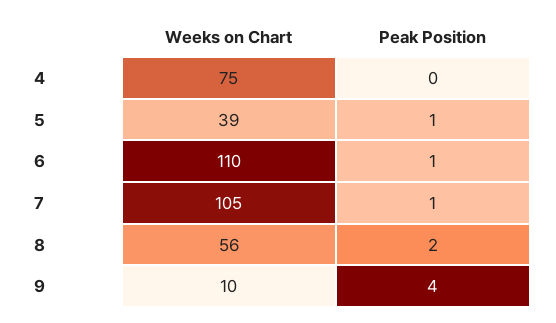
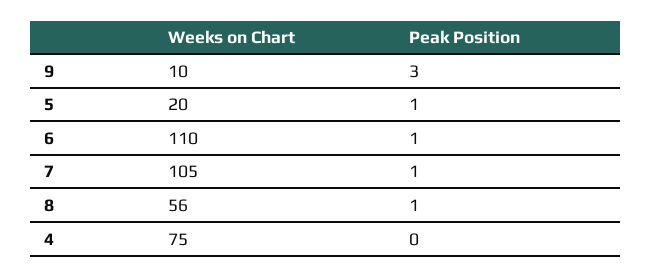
  {
    "Weeks on Chart": {
      "4": 75,
-     "5": 39,
+     "5": 20,
      "6": 110,
      "7": 105,
      "8": 56,
      "9": 10
    },
    "Peak Position": {
      "4": 0,
      "5": 1,
      "6": 1,
      "7": 1,
-     "8": 2,
+     "8": 1,
-     "9": 4
+     "9": 3
    }
  }

